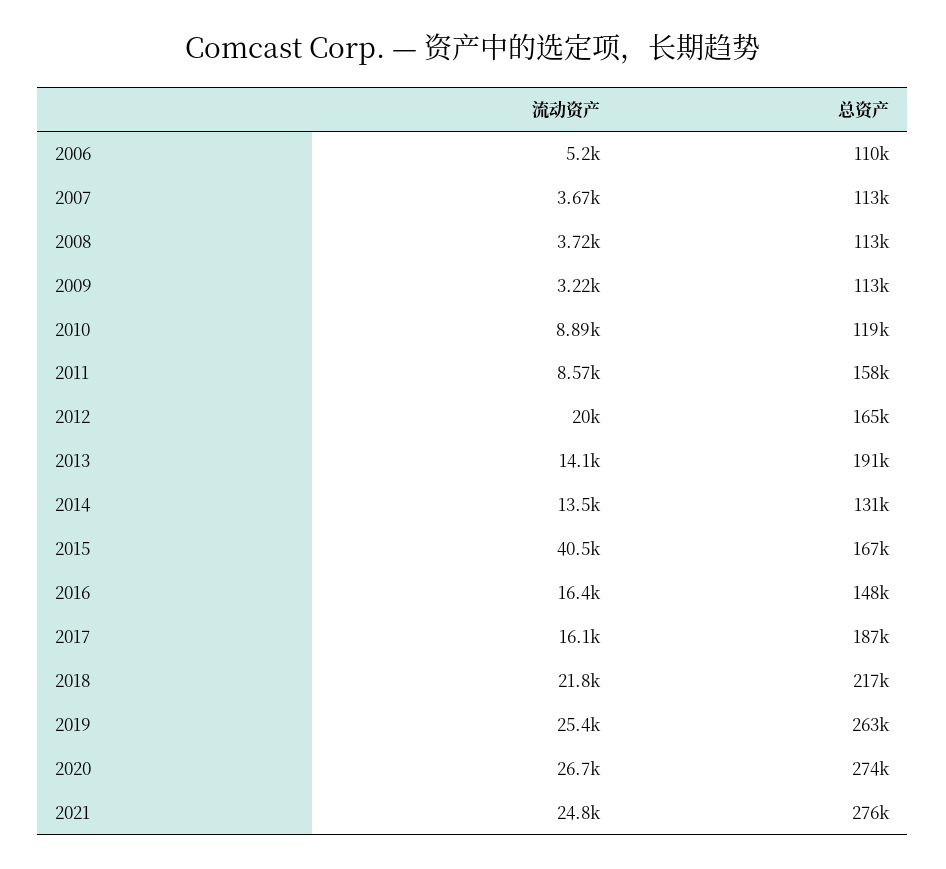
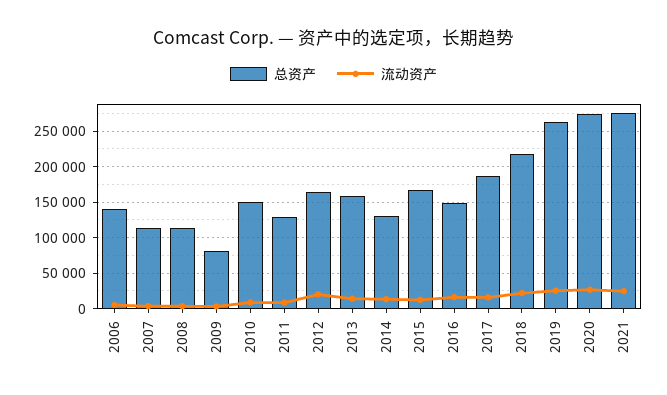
  {
    "流动资产": {
      "2006": 5200,
      "2007": 3670,
      "2008": 3720,
      "2009": 3220,
      "2010": 8890,
      "2011": 8570,
      "2012": 20000,
      "2013": 14100,
      "2014": 13500,
-     "2015": 40500,
+     "2015": 10000,
      "2016": 16400,
      "2017": 16100,
      "2018": 21800,
      "2019": 25400,
      "2020": 26700,
      "2021": 24800
    },
    "总资产": {
-     "2006": 110000,
+     "2006": 140000,
      "2007": 113000,
      "2008": 113000,
-     "2009": 113000,
+     "2009": 80000,
-     "2010": 119000,
+     "2010": 150000,
-     "2011": 158000,
+     "2011": 130000,
      "2012": 165000,
-     "2013": 191000,
+     "2013": 160000,
      "2014": 131000,
      "2015": 167000,
      "2016": 148000,
      "2017": 187000,
      "2018": 217000,
      "2019": 263000,
      "2020": 274000,
      "2021": 276000
    }
  }

